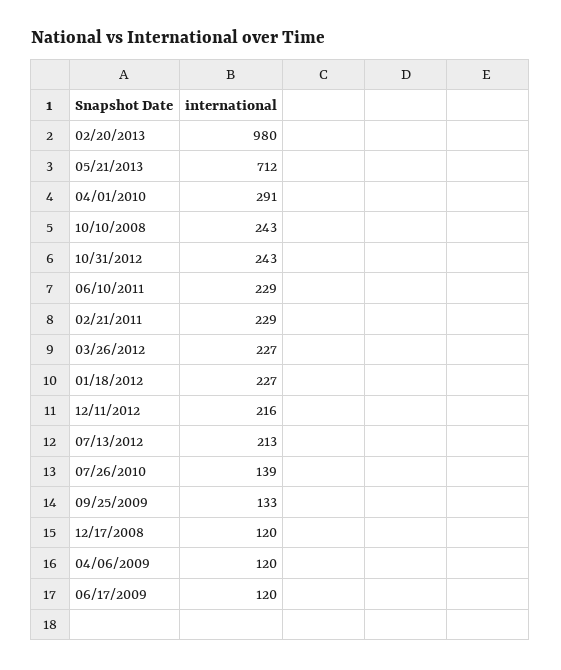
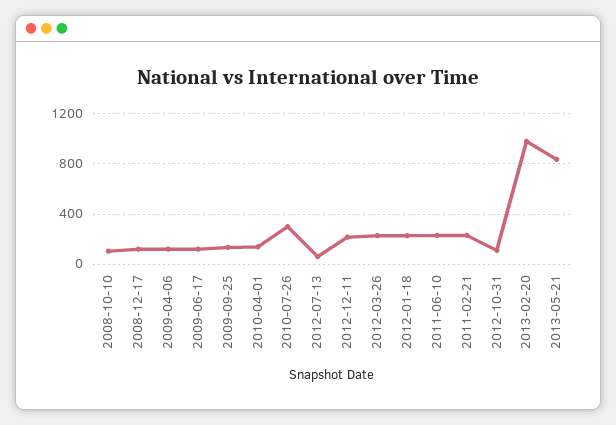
  {
    "02/20/2013": 980,
-   "05/21/2013": 712,
+   "05/21/2013": 850,
-   "04/01/2010": 291,
+   "04/01/2010": 150,
-   "10/10/2008": 243,
+   "10/10/2008": 100,
-   "10/31/2012": 243,
+   "10/31/2012": 100,
    "06/10/2011": 229,
    "02/21/2011": 229,
    "03/26/2012": 227,
    "01/18/2012": 227,
    "12/11/2012": 216,
-   "07/13/2012": 213,
+   "07/13/2012": 50,
-   "07/26/2010": 139,
+   "07/26/2010": 300,
    "09/25/2009": 133,
    "12/17/2008": 120,
    "04/06/2009": 120,
    "06/17/2009": 120
  }

